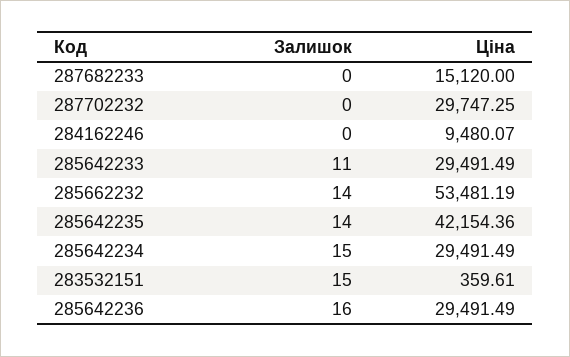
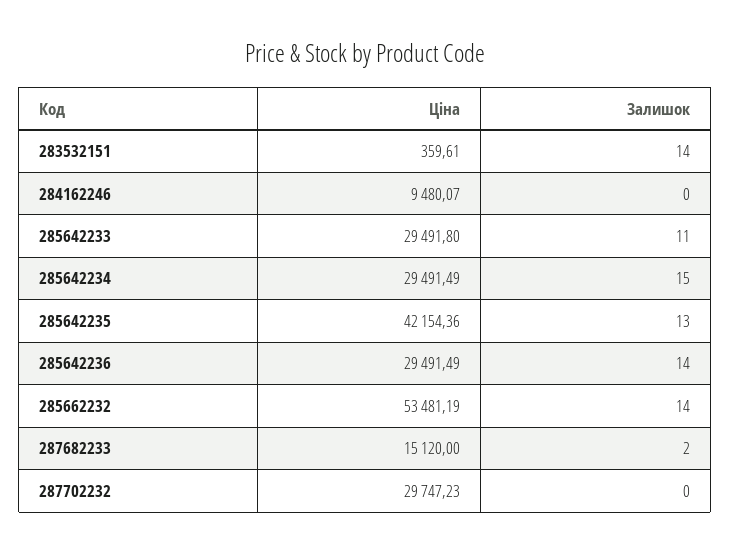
  {
    "Залишок": {
-     "287682233": 0,
+     "287682233": 2,
      "287702232": 0,
      "284162246": 0,
      "285642233": 11,
      "285662232": 14,
-     "285642235": 14,
+     "285642235": 13,
      "285642234": 15,
-     "283532151": 15,
+     "283532151": 14,
-     "285642236": 16
+     "285642236": 14
    },
    "Ціна": {
      "287682233": 15120,
-     "287702232": 29747.25,
+     "287702232": 29747.23,
      "284162246": 9480.07,
-     "285642233": 29491.49,
+     "285642233": 29491.8,
      "285662232": 53481.19,
      "285642235": 42154.36,
      "285642234": 29491.49,
      "283532151": 359.61,
      "285642236": 29491.49
    }
  }

